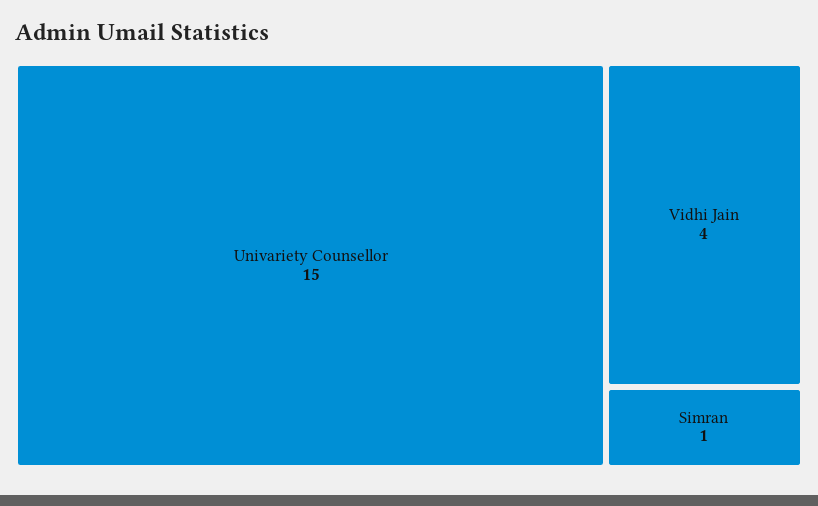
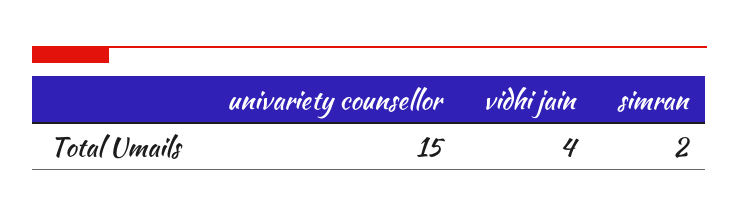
  {
    "Univariety Counsellor": 15,
    "Vidhi Jain": 4,
-   "Simran": 1
+   "Simran": 2
  }

